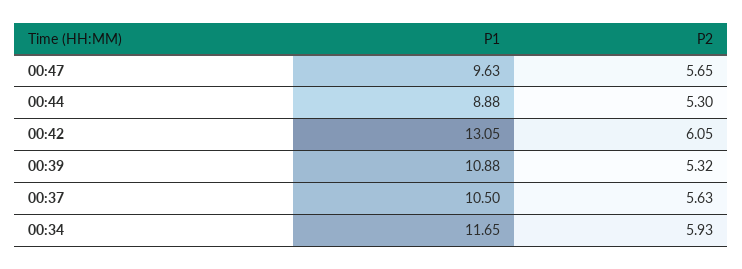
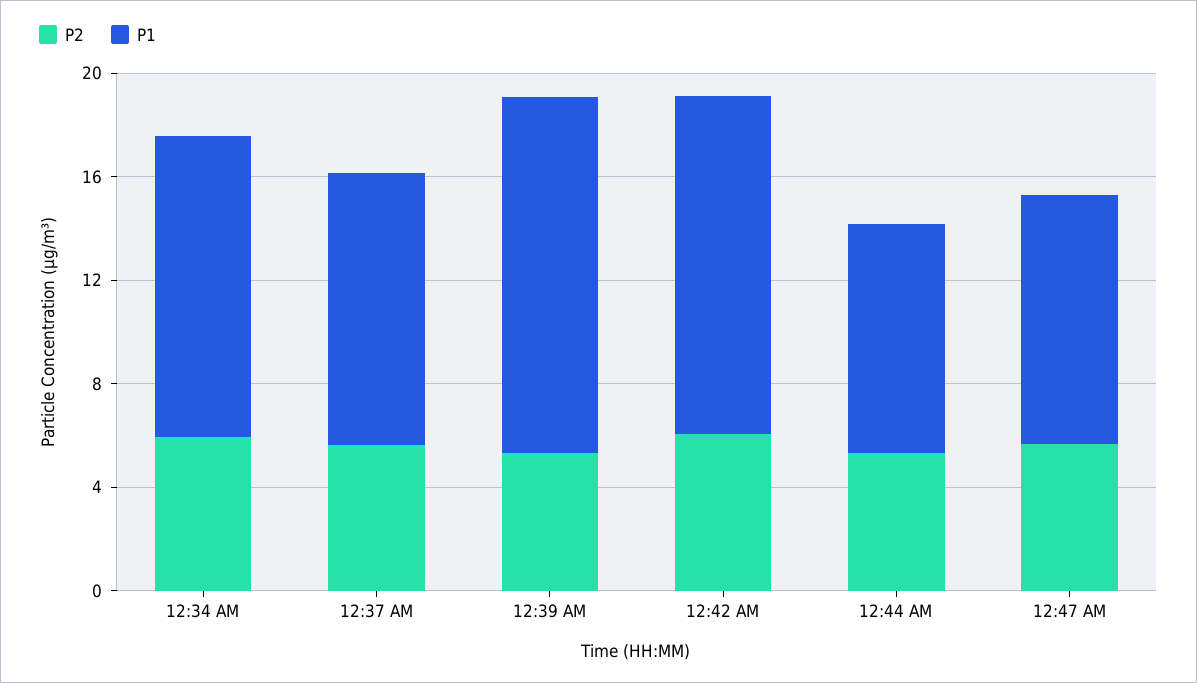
  {
    "P1": {
      "00:47": 9.63,
      "00:44": 8.88,
      "00:42": 13.05,
-     "00:39": 10.88,
+     "00:39": 14,
      "00:37": 10.5,
      "00:34": 11.65
    },
    "P2": {
      "00:47": 5.65,
      "00:44": 5.3,
      "00:42": 6.05,
      "00:39": 5.32,
      "00:37": 5.63,
      "00:34": 5.93
    }
  }

